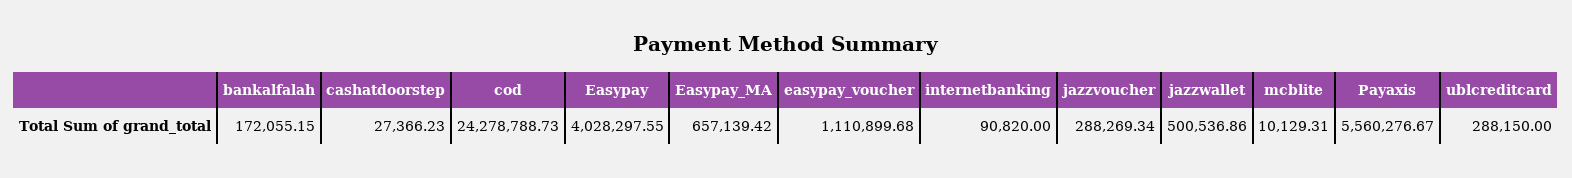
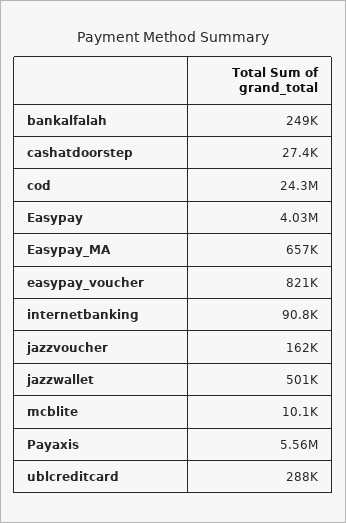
  {
-   "bankalfalah": 172055.15,
+   "bankalfalah": 249000,
    "cashatdoorstep": 27366.23,
    "cod": 24278788.73,
    "Easypay": 4028297.55,
    "Easypay_MA": 657139.42,
-   "easypay_voucher": 1110899.68,
+   "easypay_voucher": 821000,
    "internetbanking": 90820,
-   "jazzvoucher": 288269.34,
+   "jazzvoucher": 162000,
    "jazzwallet": 500536.86,
    "mcblite": 10129.31,
    "Payaxis": 5560276.67,
    "ublcreditcard": 288150
  }

